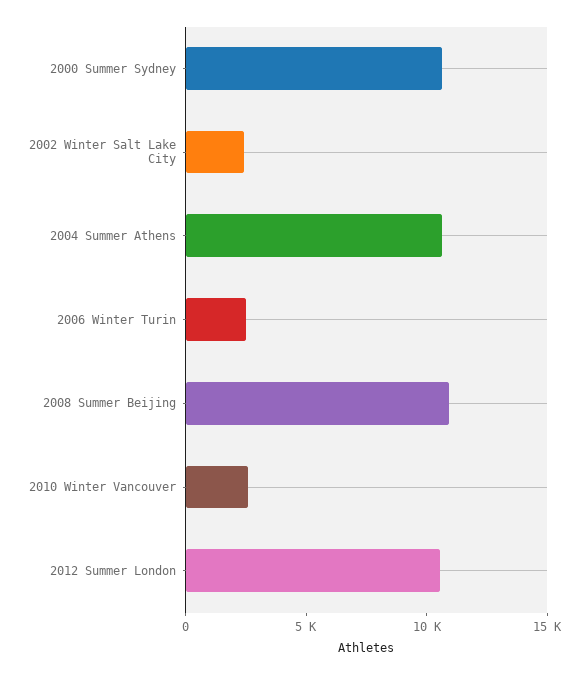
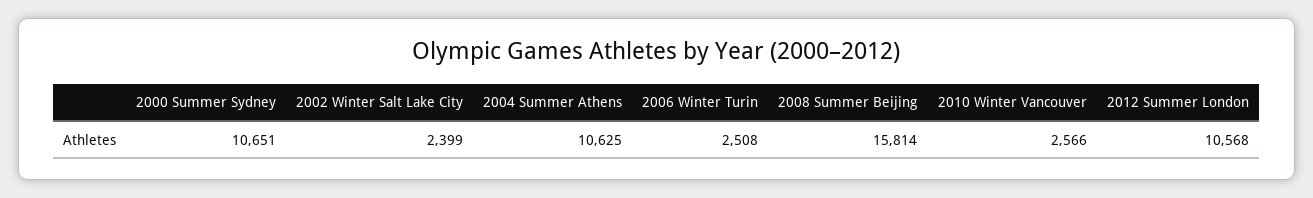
  {
    "2000 Summer Sydney": 10651,
    "2002 Winter Salt Lake City": 2399,
    "2004 Summer Athens": 10625,
    "2006 Winter Turin": 2508,
-   "2008 Summer Beijing": 11000,
+   "2008 Summer Beijing": 15814,
    "2010 Winter Vancouver": 2566,
    "2012 Summer London": 10568
  }

